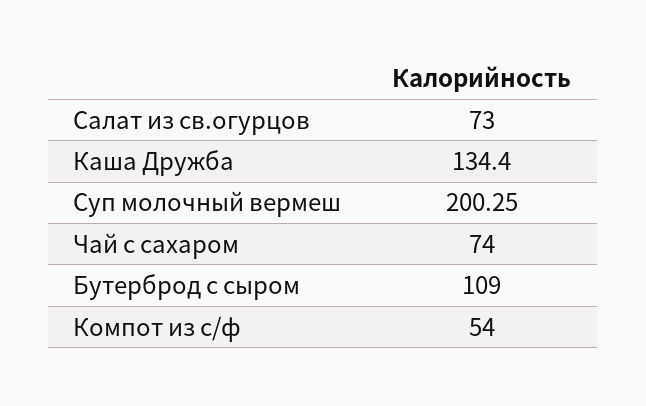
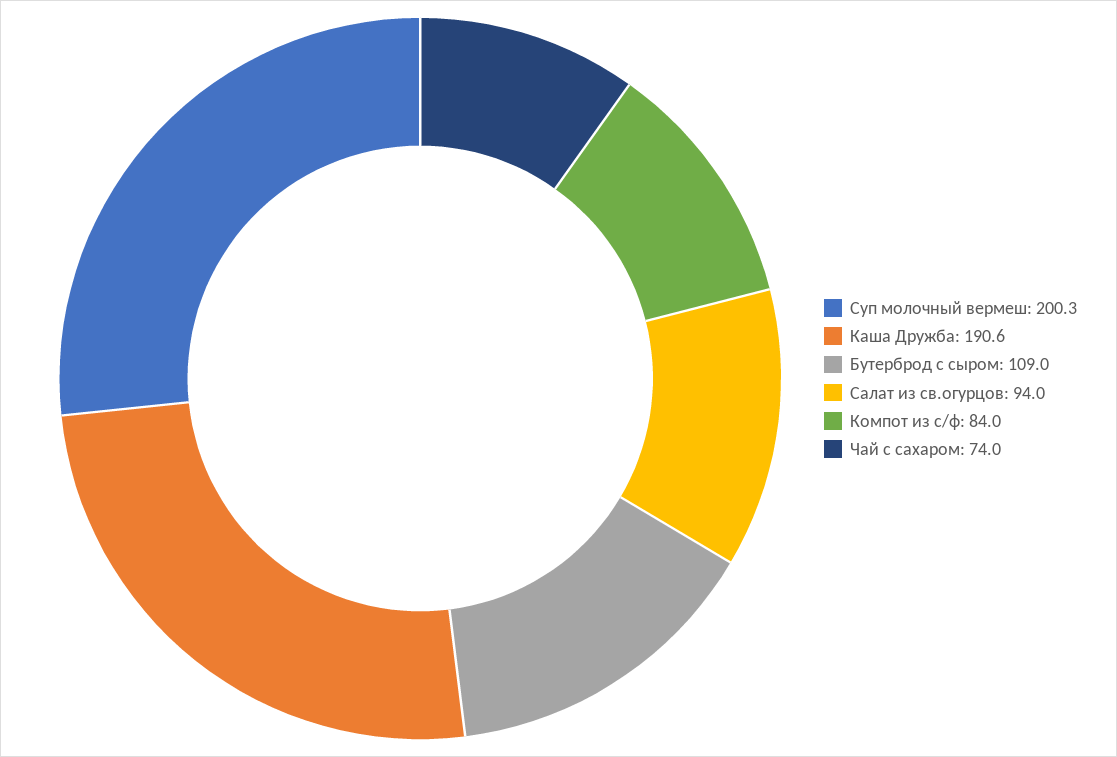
  {
-   "Салат из св.огурцов": 73,
+   "Салат из св.огурцов": 94,
-   "Каша Дружба": 134.4,
+   "Каша Дружба": 190.6,
    "Суп молочный вермеш": 200.25,
    "Чай с сахаром": 74,
    "Бутерброд с сыром": 109,
-   "Компот из с/ф": 54
+   "Компот из с/ф": 84
  }

